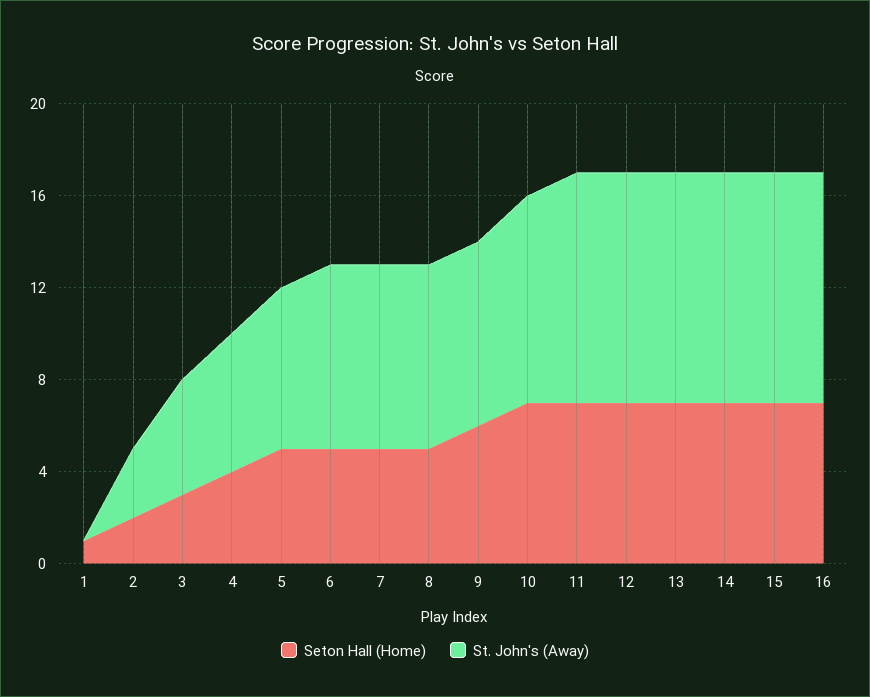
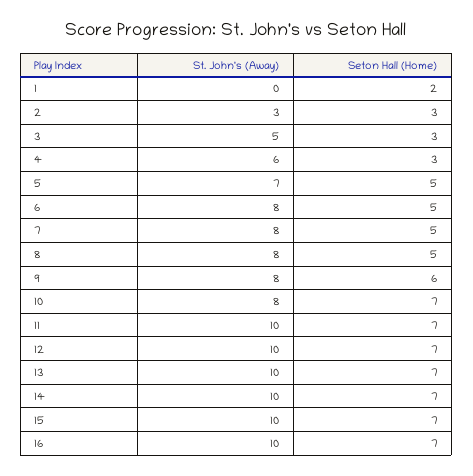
  {
    "Seton Hall (Home)": {
-     "1": 1,
+     "1": 2,
-     "2": 2,
+     "2": 3,
      "3": 3,
-     "4": 4,
+     "4": 3,
      "5": 5,
      "6": 5,
      "7": 5,
      "8": 5,
      "9": 6,
      "10": 7,
      "11": 7,
      "12": 7,
      "13": 7,
      "14": 7,
      "15": 7,
      "16": 7
    },
    "St. John's (Away)": {
      "1": 0,
      "2": 3,
      "3": 5,
      "4": 6,
      "5": 7,
      "6": 8,
      "7": 8,
      "8": 8,
      "9": 8,
-     "10": 9,
+     "10": 8,
      "11": 10,
      "12": 10,
      "13": 10,
      "14": 10,
      "15": 10,
      "16": 10
    }
  }

